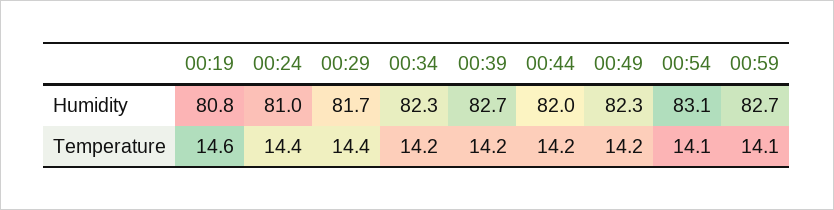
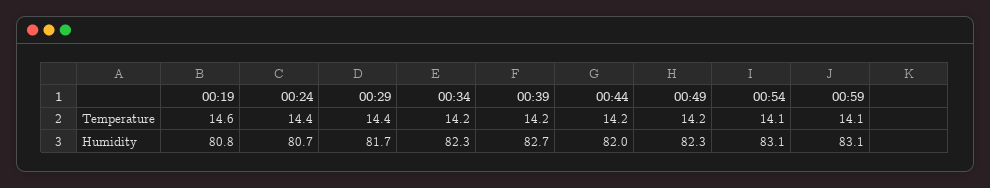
  {
    "00:19": {
      "Humidity": 80.8,
      "Temperature": 14.6
    },
    "00:24": {
-     "Humidity": 81,
+     "Humidity": 80.7,
      "Temperature": 14.4
    },
    "00:29": {
      "Humidity": 81.7,
      "Temperature": 14.4
    },
    "00:34": {
      "Humidity": 82.3,
      "Temperature": 14.2
    },
    "00:39": {
      "Humidity": 82.7,
      "Temperature": 14.2
    },
    "00:44": {
      "Humidity": 82,
      "Temperature": 14.2
    },
    "00:49": {
      "Humidity": 82.3,
      "Temperature": 14.2
    },
    "00:54": {
      "Humidity": 83.1,
      "Temperature": 14.1
    },
    "00:59": {
-     "Humidity": 82.7,
+     "Humidity": 83.1,
      "Temperature": 14.1
    }
  }

